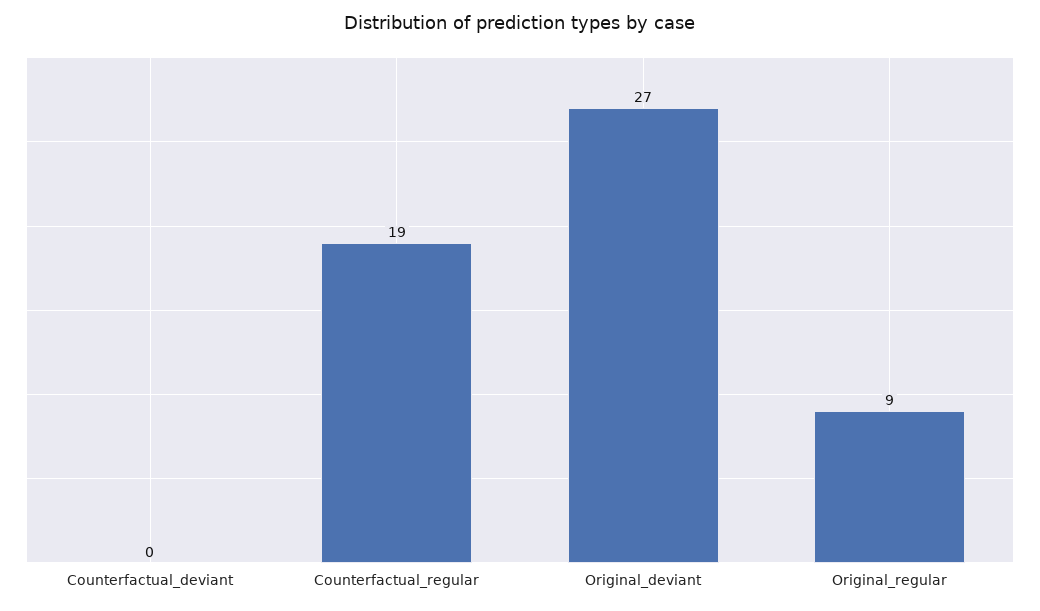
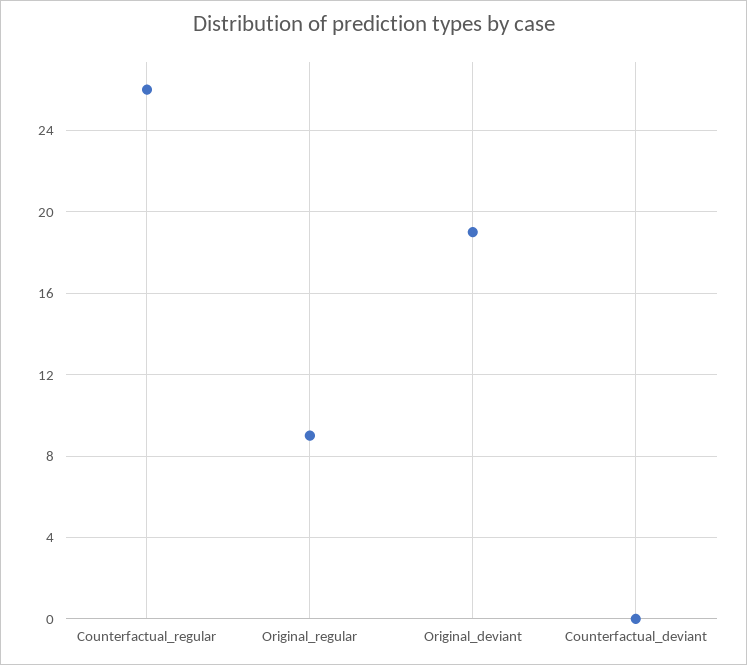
  {
    "Counterfactual_deviant": 0,
-   "Counterfactual_regular": 19,
+   "Counterfactual_regular": 26,
-   "Original_deviant": 27,
+   "Original_deviant": 19,
    "Original_regular": 9
  }

